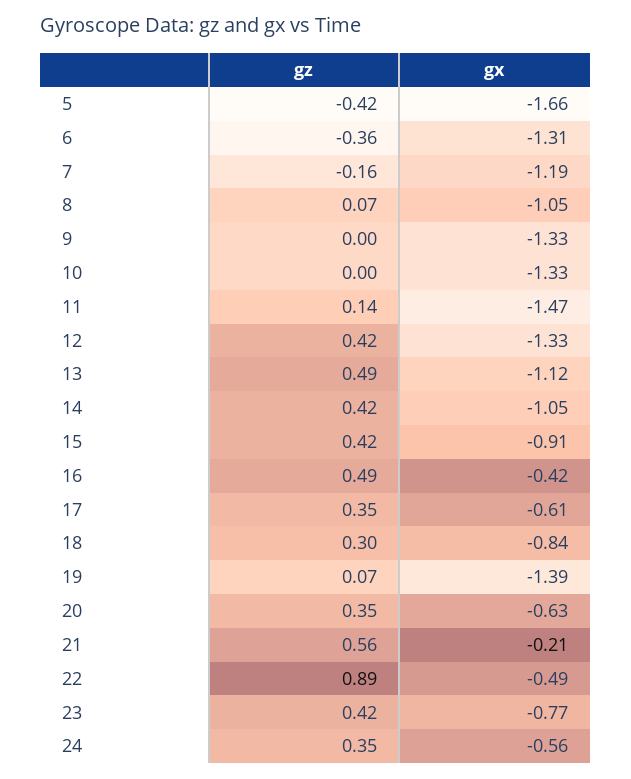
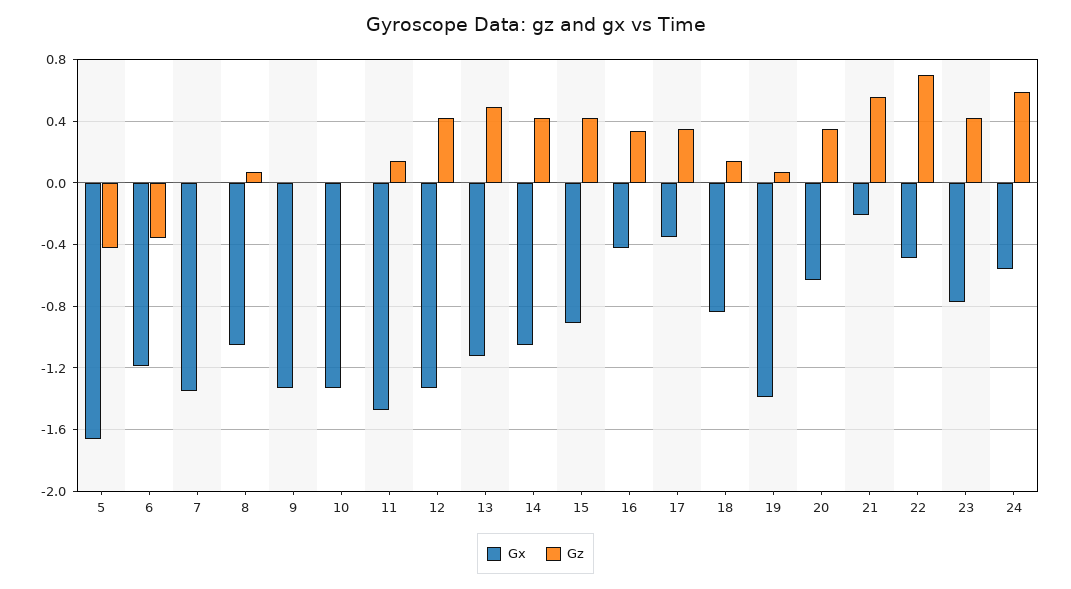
  {
    "gz": {
      "5": -0.42,
      "6": -0.36,
-     "7": -0.16,
+     "7": 0,
      "8": 0.07,
      "9": 0,
      "10": 0,
      "11": 0.14,
      "12": 0.42,
      "13": 0.49,
      "14": 0.42,
      "15": 0.42,
-     "16": 0.49,
+     "16": 0.35,
      "17": 0.35,
-     "18": 0.3,
+     "18": 0.15,
      "19": 0.07,
      "20": 0.35,
      "21": 0.56,
-     "22": 0.89,
+     "22": 0.7,
      "23": 0.42,
-     "24": 0.35
+     "24": 0.6
    },
    "gx": {
      "5": -1.66,
-     "6": -1.31,
+     "6": -1.2,
-     "7": -1.19,
+     "7": -1.35,
      "8": -1.05,
      "9": -1.33,
      "10": -1.33,
      "11": -1.47,
      "12": -1.33,
      "13": -1.12,
      "14": -1.05,
      "15": -0.91,
      "16": -0.42,
-     "17": -0.61,
+     "17": -0.35,
      "18": -0.84,
      "19": -1.39,
      "20": -0.63,
      "21": -0.21,
      "22": -0.49,
      "23": -0.77,
      "24": -0.56
    }
  }

